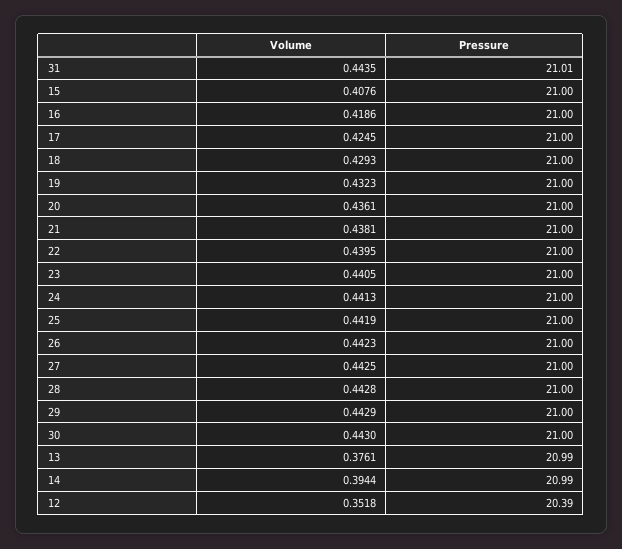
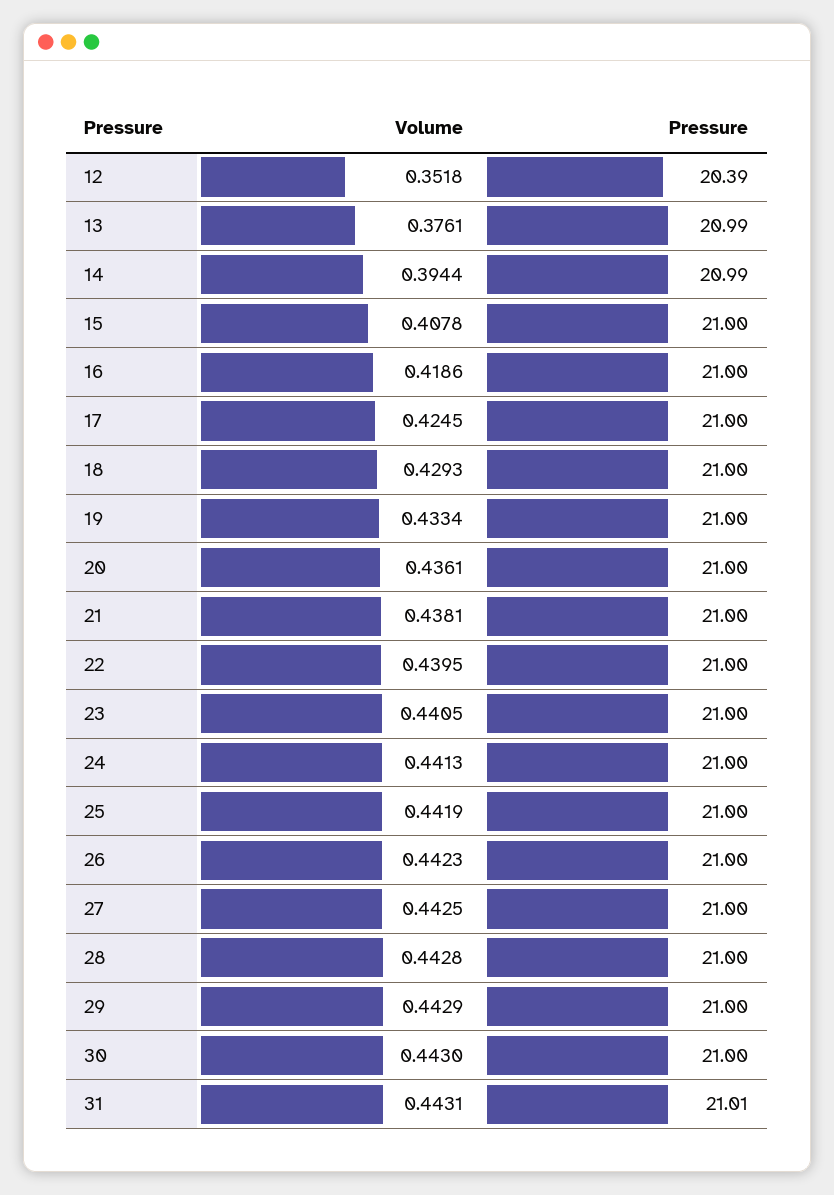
  {
    "Volume": {
-     "31": 0.4435,
+     "31": 0.4431,
-     "15": 0.4076,
+     "15": 0.4078,
      "16": 0.4186,
      "17": 0.4245,
      "18": 0.4293,
-     "19": 0.4323,
+     "19": 0.4334,
      "20": 0.4361,
      "21": 0.4381,
      "22": 0.4395,
      "23": 0.4405,
      "24": 0.4413,
      "25": 0.4419,
      "26": 0.4423,
      "27": 0.4425,
      "28": 0.4428,
      "29": 0.4429,
      "30": 0.443,
      "13": 0.3761,
      "14": 0.3944,
      "12": 0.3518
    },
    "Pressure": {
      "31": 21.01,
      "15": 21,
      "16": 21,
      "17": 21,
      "18": 21,
      "19": 21,
      "20": 21,
      "21": 21,
      "22": 21,
      "23": 21,
      "24": 21,
      "25": 21,
      "26": 21,
      "27": 21,
      "28": 21,
      "29": 21,
      "30": 21,
      "13": 20.99,
      "14": 20.99,
      "12": 20.39
    }
  }

